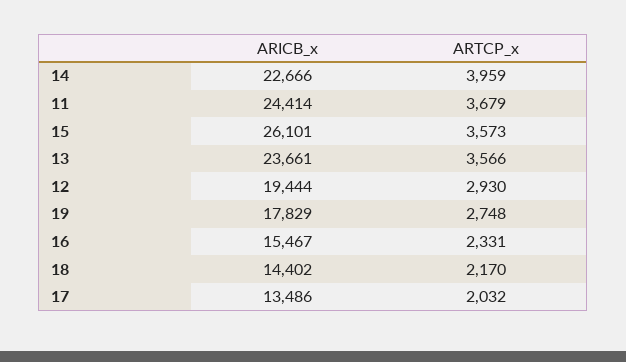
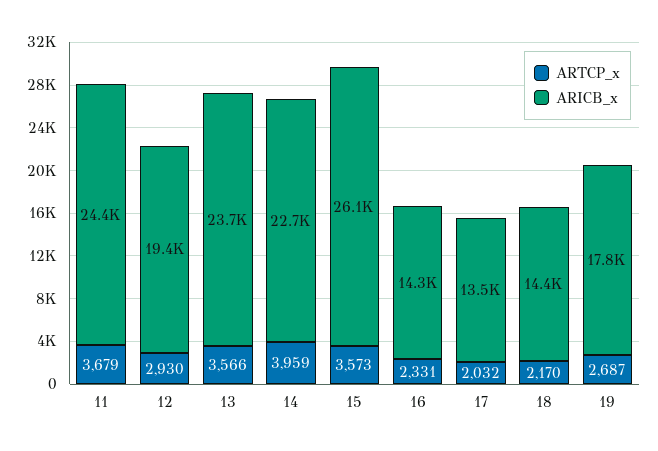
  {
    "ARICB_x": {
      "14": 22666,
      "11": 24414,
      "15": 26101,
      "13": 23661,
      "12": 19444,
      "19": 17829,
-     "16": 15467,
+     "16": 14300,
      "18": 14402,
      "17": 13486
    },
    "ARTCP_x": {
      "14": 3959,
      "11": 3679,
      "15": 3573,
      "13": 3566,
      "12": 2930,
-     "19": 2748,
+     "19": 2687,
      "16": 2331,
      "18": 2170,
      "17": 2032
    }
  }

